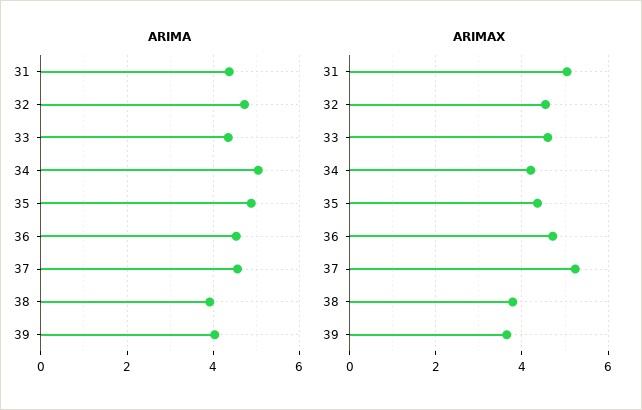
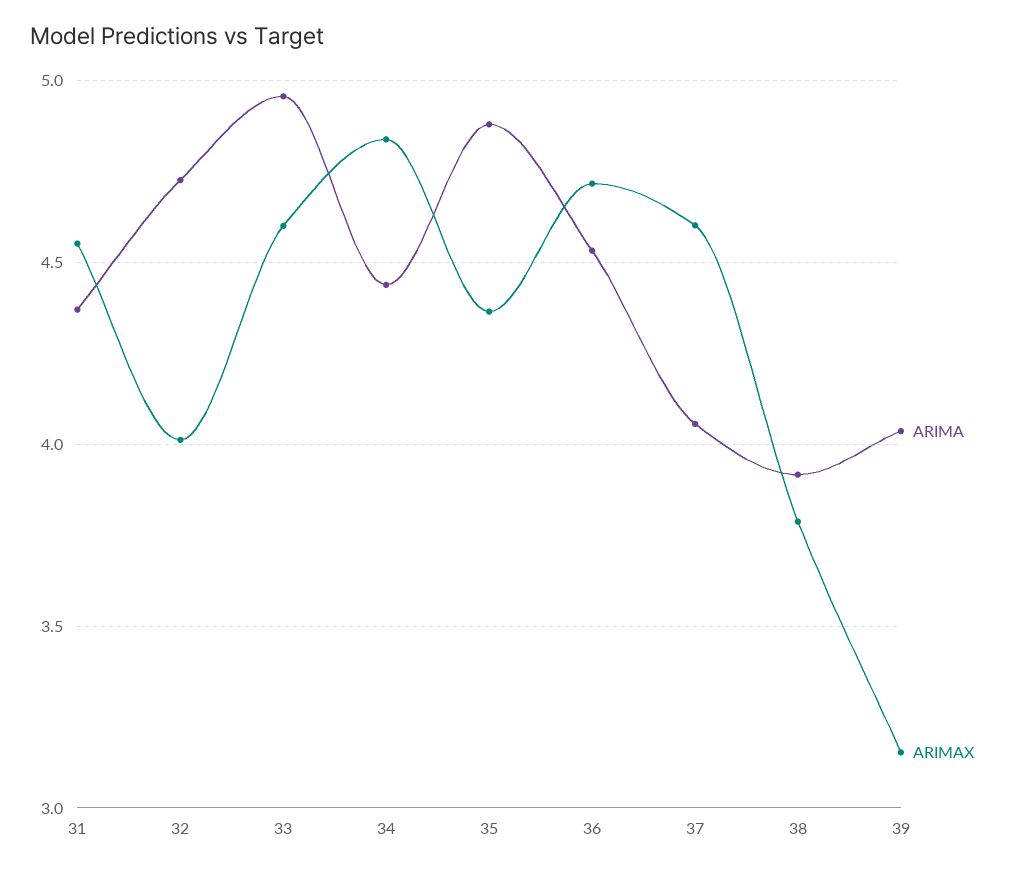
  {
    "ARIMA": {
      "31": 4.35,
      "32": 4.75,
-     "33": 4.4,
+     "33": 4.95,
-     "34": 5,
+     "34": 4.45,
      "35": 4.9,
      "36": 4.55,
-     "37": 4.6,
+     "37": 4.05,
      "38": 3.9,
      "39": 4.05
    },
    "ARIMAX": {
-     "31": 5,
+     "31": 4.55,
-     "32": 4.6,
+     "32": 4,
      "33": 4.6,
-     "34": 4.2,
+     "34": 4.85,
      "35": 4.35,
      "36": 4.7,
-     "37": 5.2,
+     "37": 4.6,
      "38": 3.8,
-     "39": 3.6
+     "39": 3.15
    }
  }

